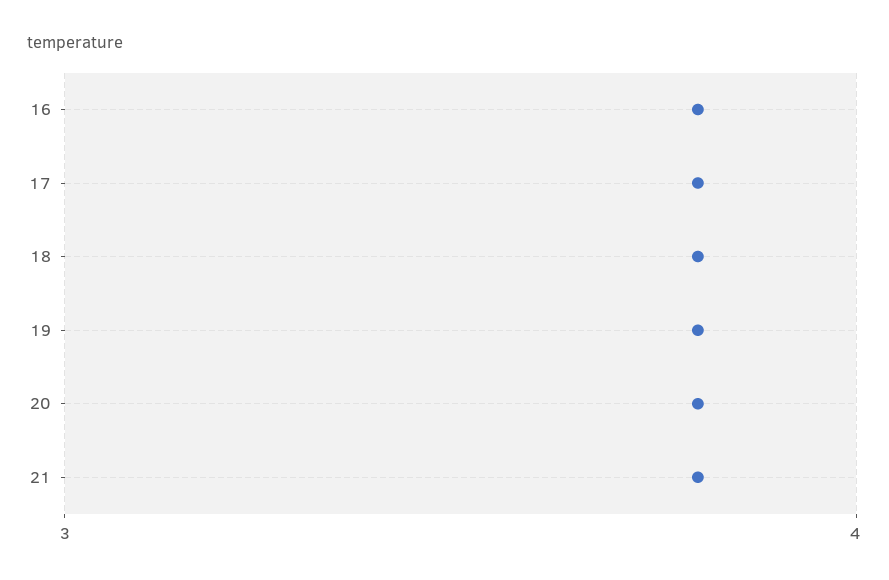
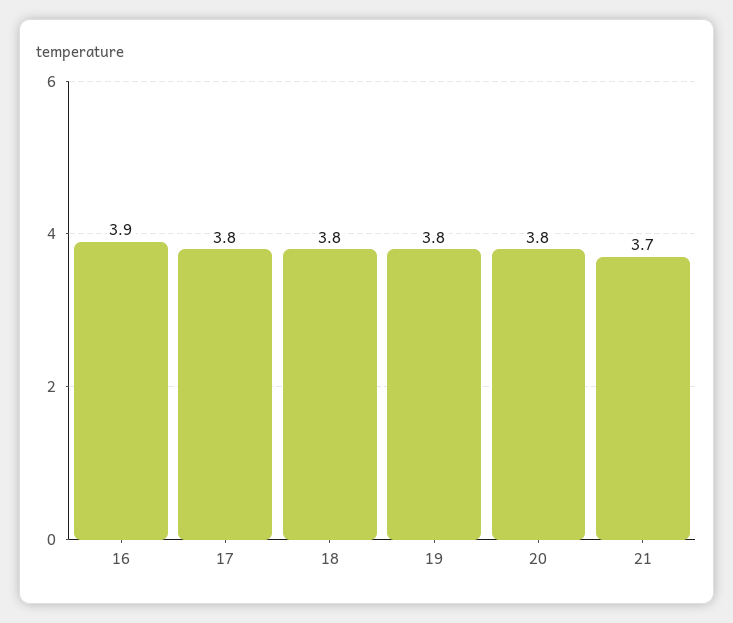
  {
-   "16": 3.8,
+   "16": 3.9,
    "17": 3.8,
    "18": 3.8,
    "19": 3.8,
    "20": 3.8,
-   "21": 3.8
+   "21": 3.7
  }

